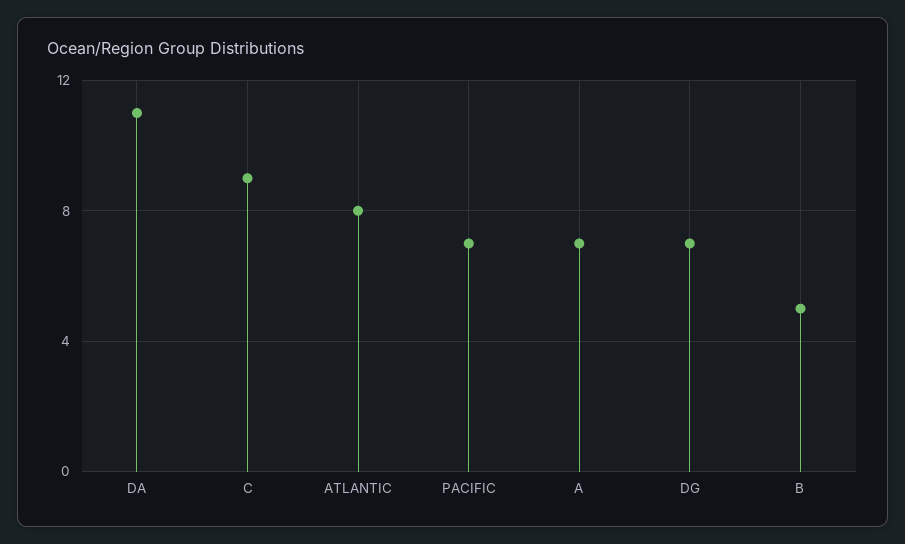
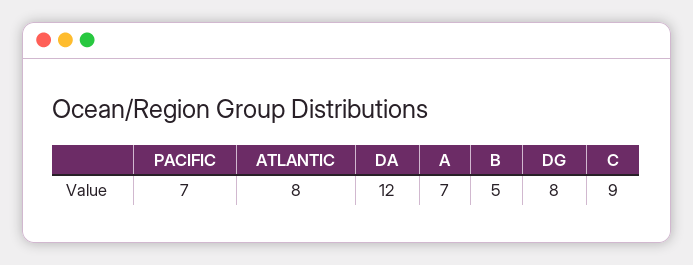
  {
-   "DA": 11,
+   "DA": 12,
    "C": 9,
    "ATLANTIC": 8,
    "PACIFIC": 7,
    "A": 7,
-   "DG": 7,
+   "DG": 8,
    "B": 5
  }

